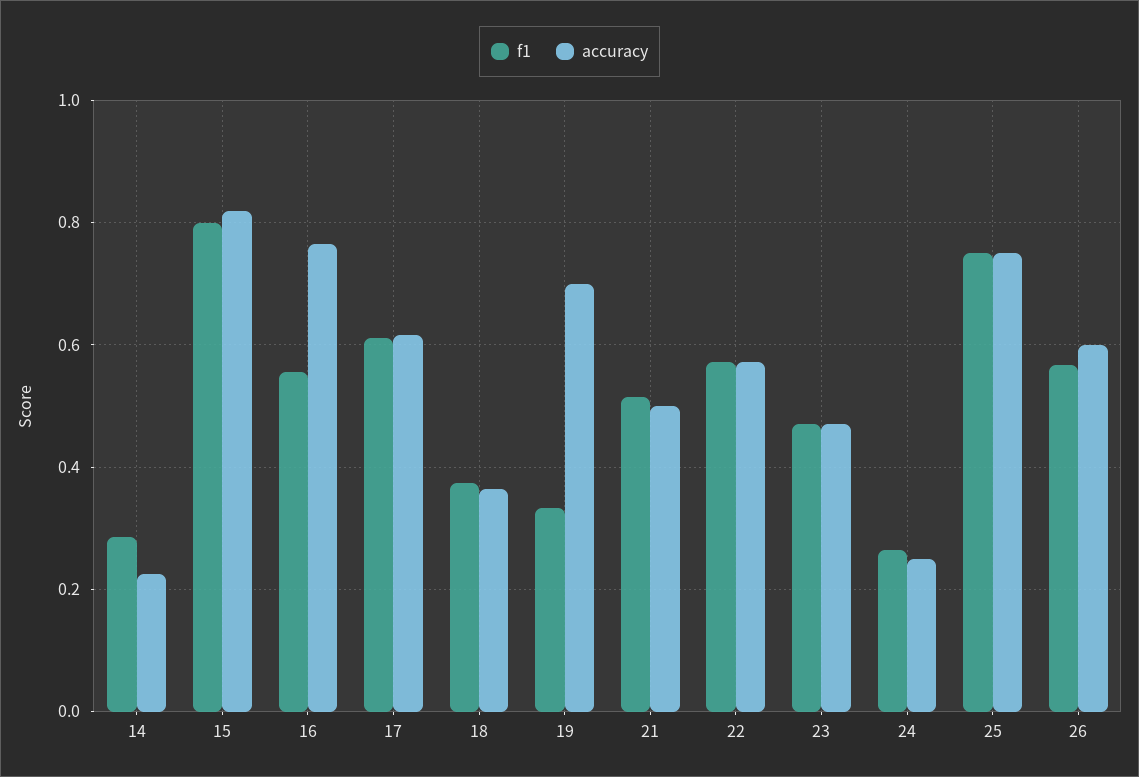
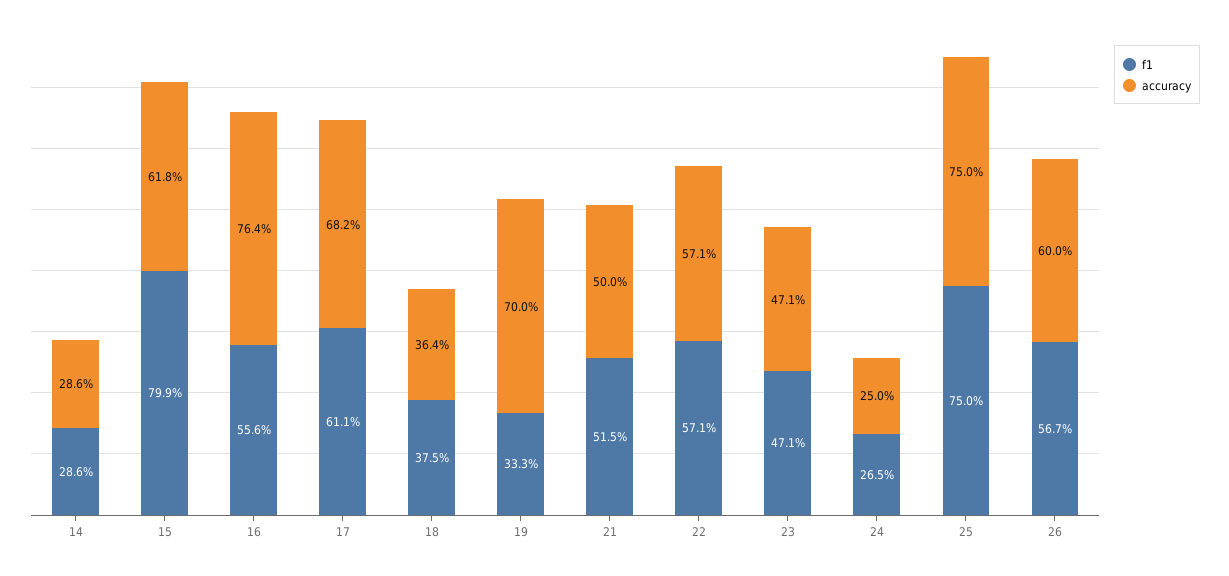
  {
    "f1": {
      "14": 0.286,
      "15": 0.799,
      "16": 0.556,
      "17": 0.611,
      "18": 0.375,
      "19": 0.333,
      "21": 0.515,
      "22": 0.571,
      "23": 0.471,
      "24": 0.265,
      "25": 0.75,
      "26": 0.567
    },
    "accuracy": {
-     "14": 0.22,
+     "14": 0.286,
-     "15": 0.82,
+     "15": 0.618,
      "16": 0.764,
-     "17": 0.62,
+     "17": 0.682,
      "18": 0.364,
      "19": 0.7,
      "21": 0.5,
      "22": 0.571,
      "23": 0.471,
      "24": 0.25,
      "25": 0.75,
      "26": 0.6
    }
  }

